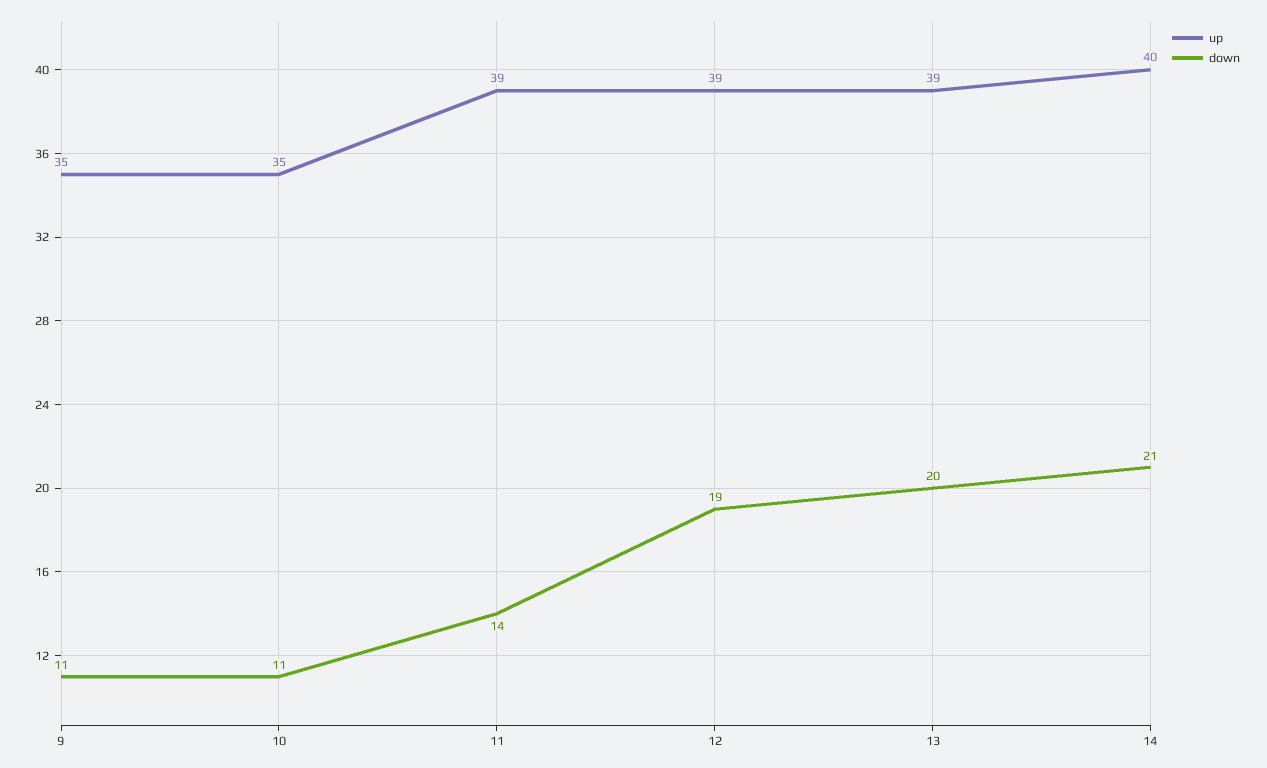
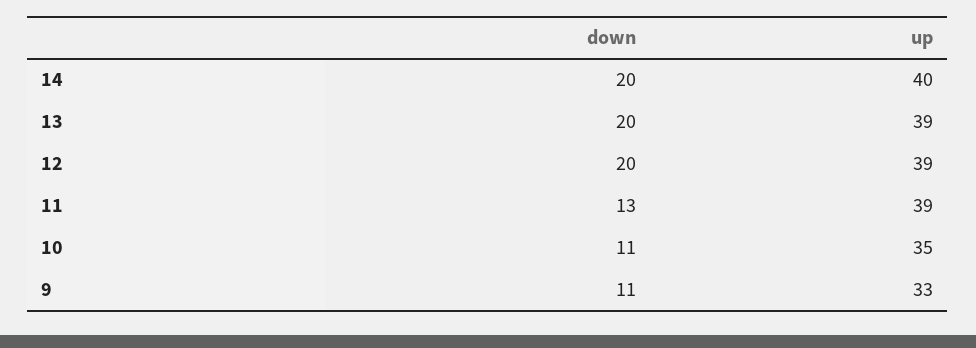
  {
    "up": {
-     "9": 35,
+     "9": 33,
      "10": 35,
      "11": 39,
      "12": 39,
      "13": 39,
      "14": 40
    },
    "down": {
      "9": 11,
      "10": 11,
-     "11": 14,
+     "11": 13,
-     "12": 19,
+     "12": 20,
      "13": 20,
-     "14": 21
+     "14": 20
    }
  }

